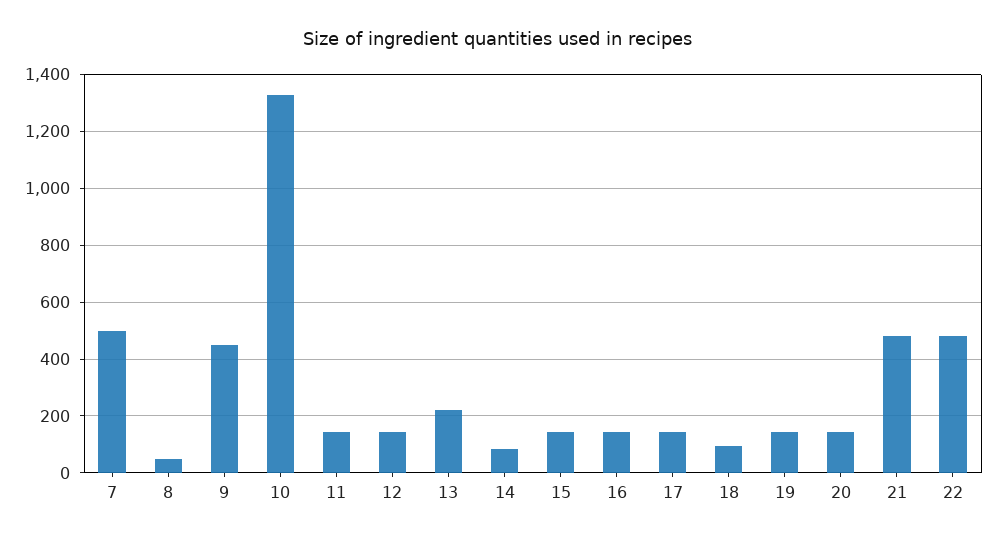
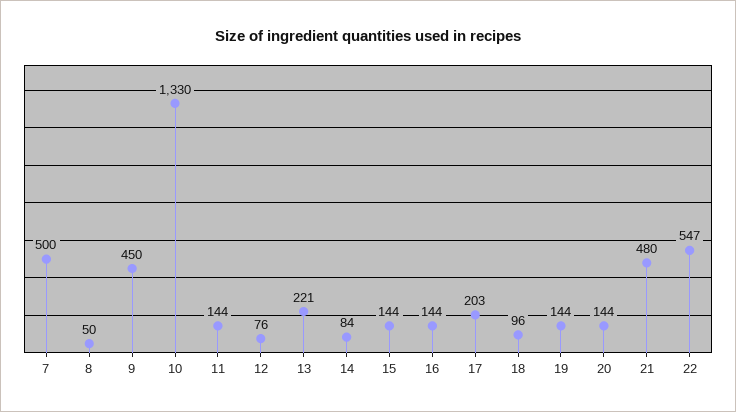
  {
    "7": 500,
    "8": 50,
    "9": 450,
    "10": 1330,
    "11": 144,
-   "12": 150,
+   "12": 76,
    "13": 221,
    "14": 84,
    "15": 144,
    "16": 144,
-   "17": 150,
+   "17": 203,
    "18": 96,
    "19": 144,
    "20": 144,
    "21": 480,
-   "22": 475
+   "22": 547
  }

